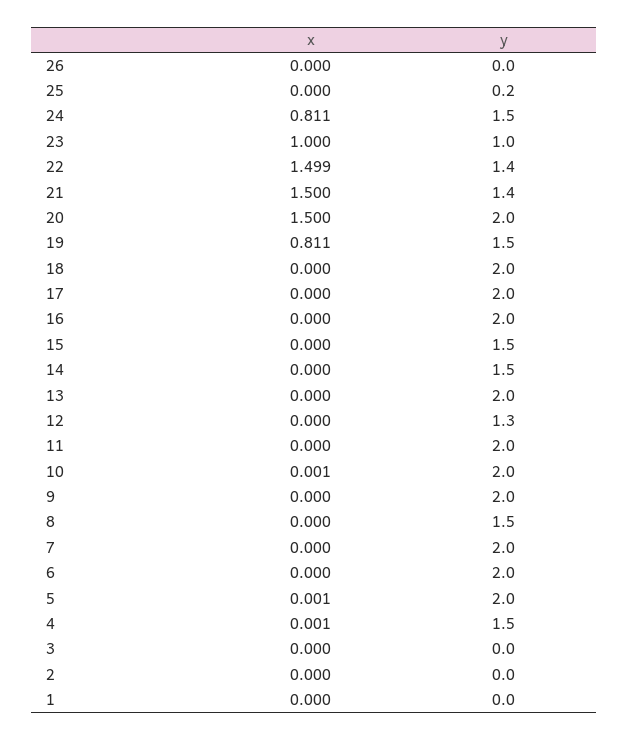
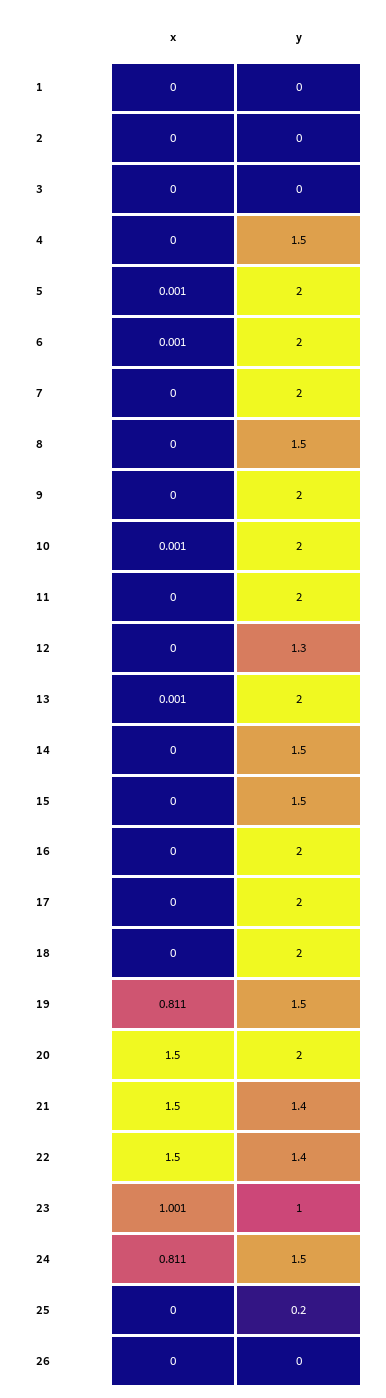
  {
    "x": {
      "26": 0,
      "25": 0,
      "24": 0.811,
-     "23": 1,
+     "23": 1.001,
-     "22": 1.499,
+     "22": 1.5,
      "21": 1.5,
      "20": 1.5,
      "19": 0.811,
      "18": 0,
      "17": 0,
      "16": 0,
      "15": 0,
      "14": 0,
-     "13": 0,
+     "13": 0.001,
      "12": 0,
      "11": 0,
      "10": 0.001,
      "9": 0,
      "8": 0,
      "7": 0,
-     "6": 0,
+     "6": 0.001,
      "5": 0.001,
-     "4": 0.001,
+     "4": 0,
      "3": 0,
      "2": 0,
      "1": 0
    },
    "y": {
      "26": 0,
      "25": 0.2,
      "24": 1.5,
      "23": 1,
      "22": 1.4,
      "21": 1.4,
      "20": 2,
      "19": 1.5,
      "18": 2,
      "17": 2,
      "16": 2,
      "15": 1.5,
      "14": 1.5,
      "13": 2,
      "12": 1.3,
      "11": 2,
      "10": 2,
      "9": 2,
      "8": 1.5,
      "7": 2,
      "6": 2,
      "5": 2,
      "4": 1.5,
      "3": 0,
      "2": 0,
      "1": 0
    }
  }

